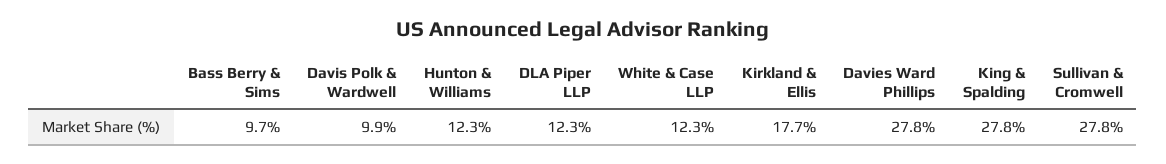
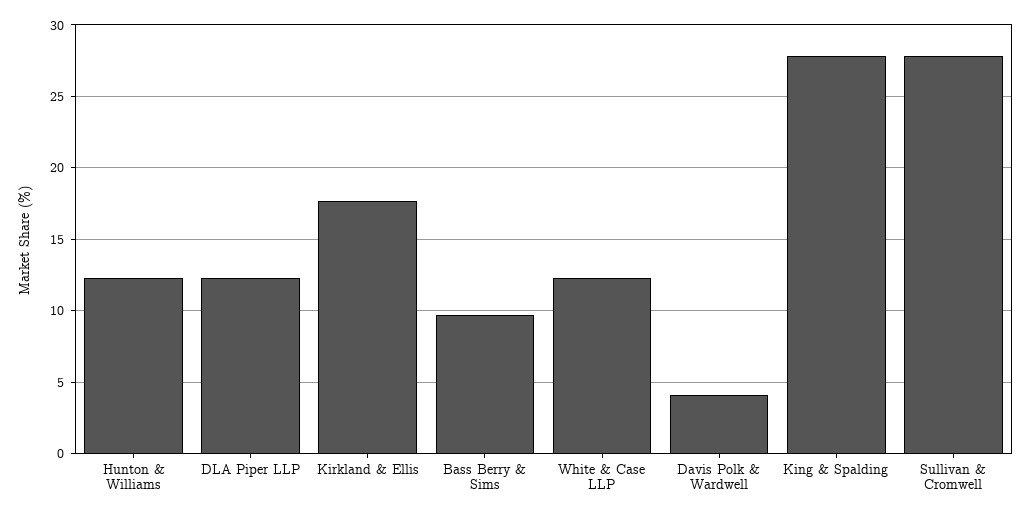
  {
    "Bass Berry & Sims": 9.7,
-   "Davis Polk & Wardwell": 9.9,
+   "Davis Polk & Wardwell": 4,
    "Hunton & Williams": 12.3,
    "DLA Piper LLP": 12.3,
    "White & Case LLP": 12.3,
    "Kirkland & Ellis": 17.7,
-   "Davies Ward Phillips": 27.8,
    "King & Spalding": 27.8,
    "Sullivan & Cromwell": 27.8
  }

